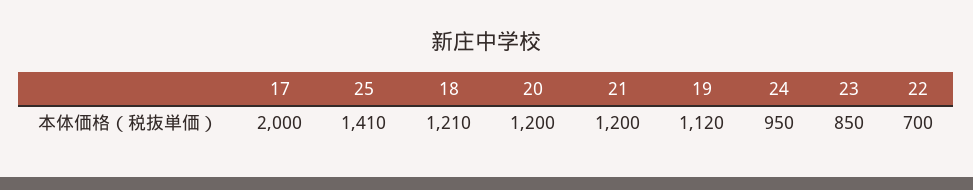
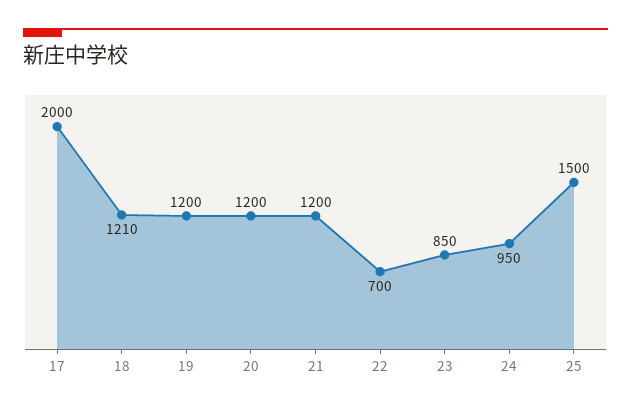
  {
    "17": 2000,
-   "25": 1410,
+   "25": 1500,
    "18": 1210,
    "20": 1200,
    "21": 1200,
-   "19": 1120,
+   "19": 1200,
    "24": 950,
    "23": 850,
    "22": 700
  }

